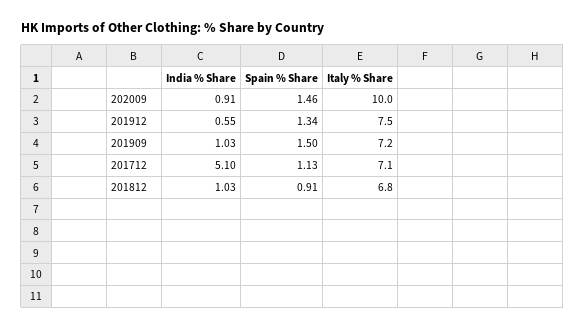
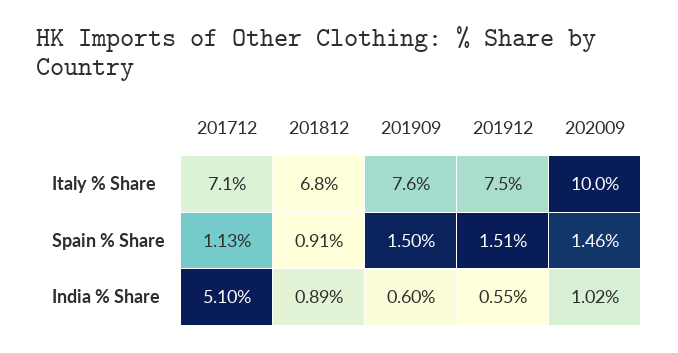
  {
    "India % Share": {
-     "202009": 0.91,
+     "202009": 1.02,
      "201912": 0.55,
-     "201909": 1.03,
+     "201909": 0.6,
      "201712": 5.1,
-     "201812": 1.03
+     "201812": 0.89
    },
    "Spain % Share": {
      "202009": 1.46,
-     "201912": 1.34,
+     "201912": 1.51,
      "201909": 1.5,
      "201712": 1.13,
      "201812": 0.91
    },
    "Italy % Share": {
      "202009": 10,
      "201912": 7.5,
-     "201909": 7.2,
+     "201909": 7.6,
      "201712": 7.1,
      "201812": 6.8
    }
  }

